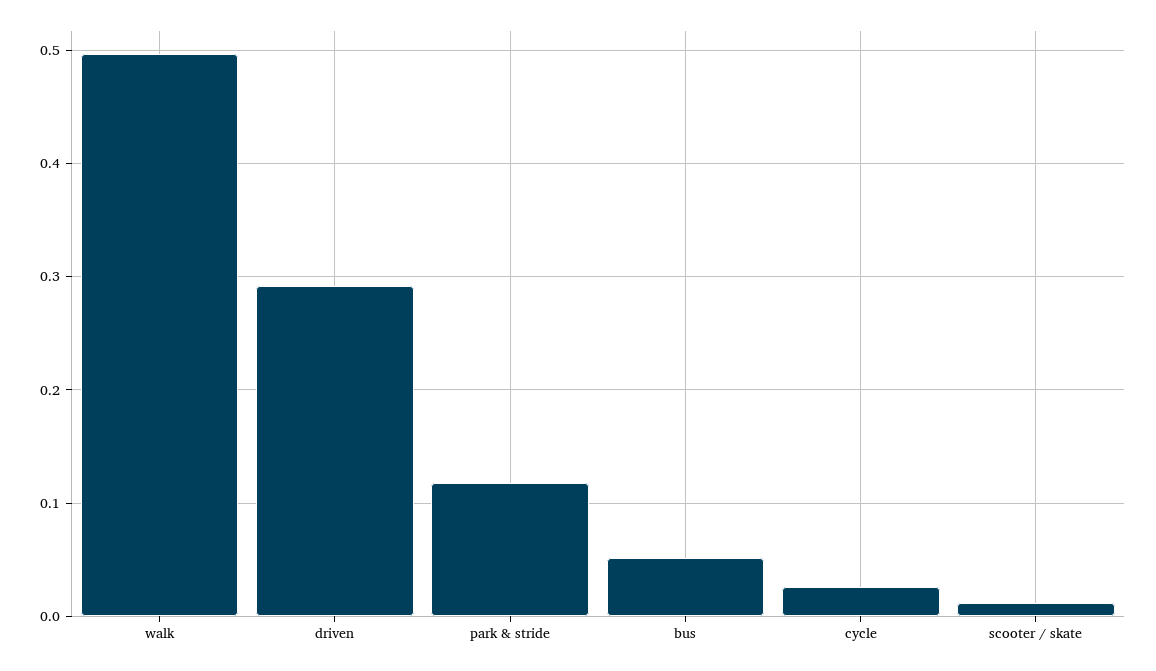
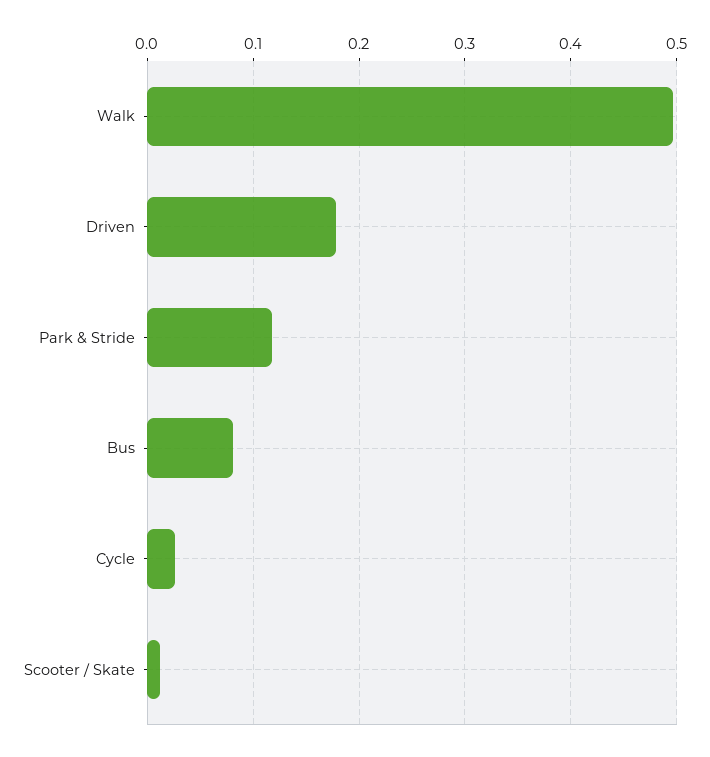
  {
    "walk": 0.5,
-   "driven": 0.29,
+   "driven": 0.18,
    "park & stride": 0.12,
-   "bus": 0.05,
+   "bus": 0.08,
    "cycle": 0.03,
    "scooter / skate": 0.01
  }

